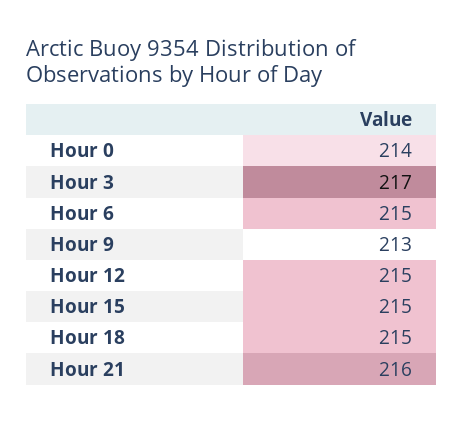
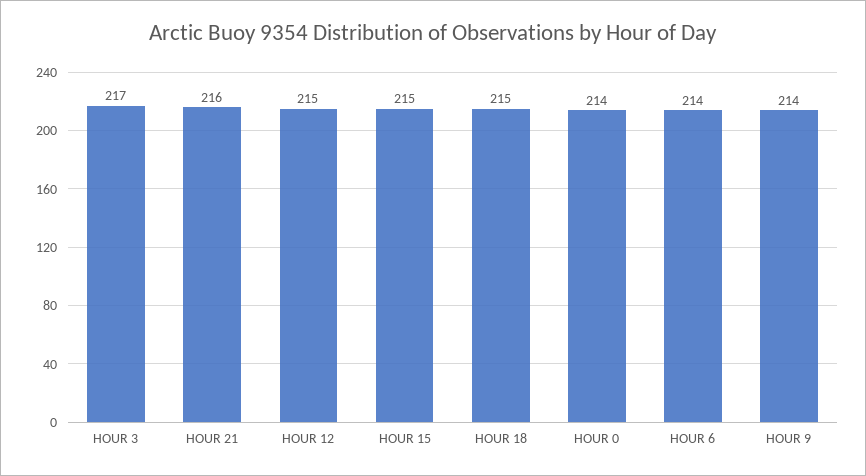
  {
    "Hour 0": 214,
    "Hour 3": 217,
-   "Hour 6": 215,
+   "Hour 6": 214,
-   "Hour 9": 213,
+   "Hour 9": 214,
    "Hour 12": 215,
    "Hour 15": 215,
    "Hour 18": 215,
    "Hour 21": 216
  }

